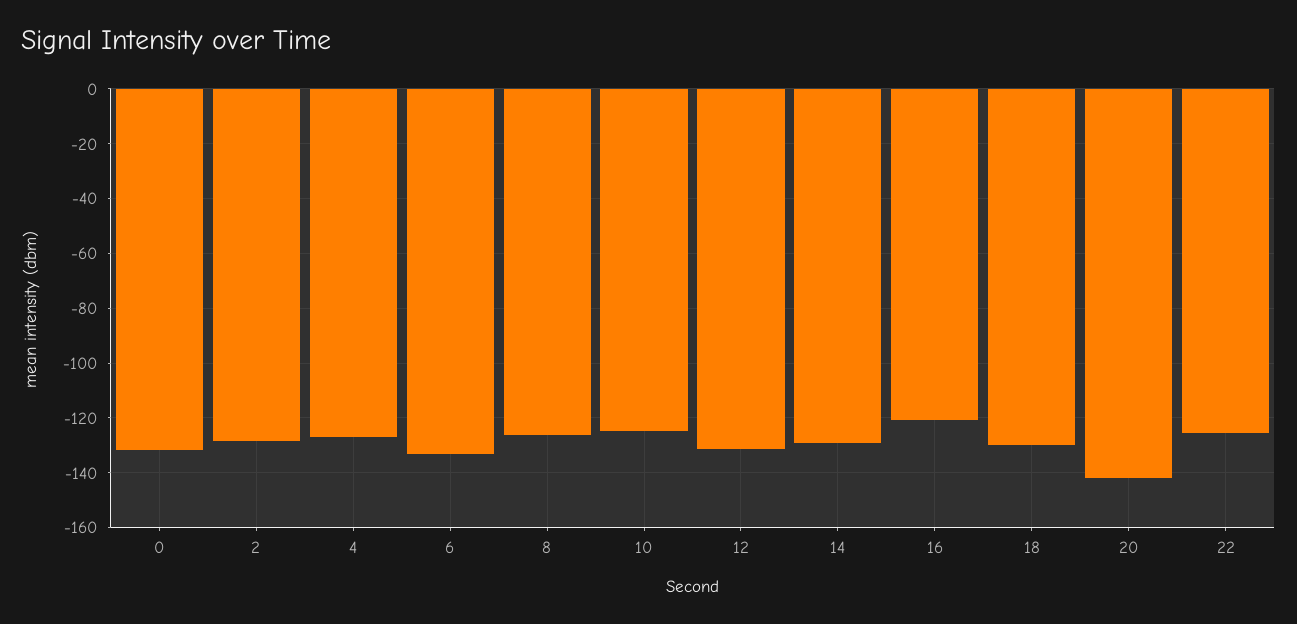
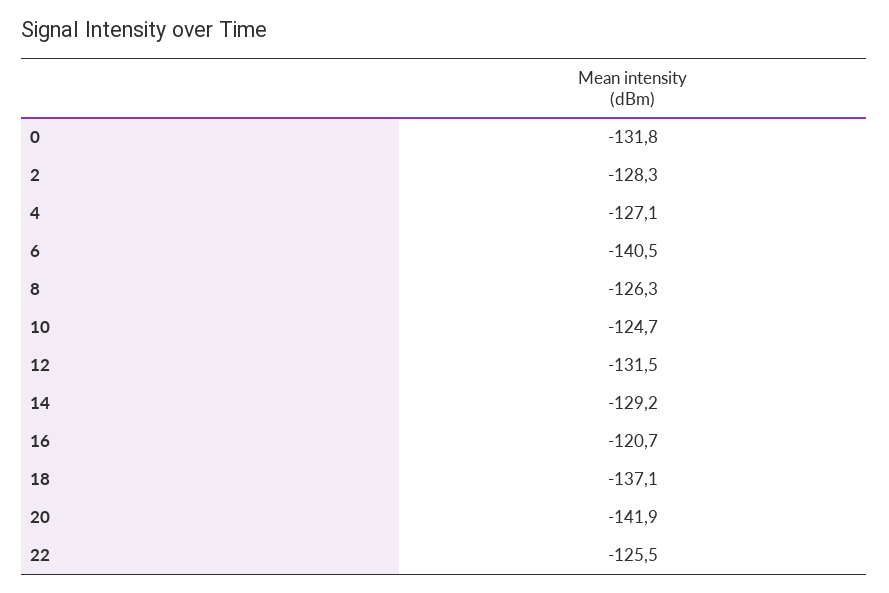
  {
    "0": -131.8,
    "2": -128.3,
    "4": -127.1,
-   "6": -132.5,
+   "6": -140.5,
    "8": -126.3,
    "10": -124.7,
    "12": -131.5,
    "14": -129.2,
    "16": -120.7,
-   "18": -130,
+   "18": -137.1,
    "20": -141.9,
    "22": -125.5
  }

